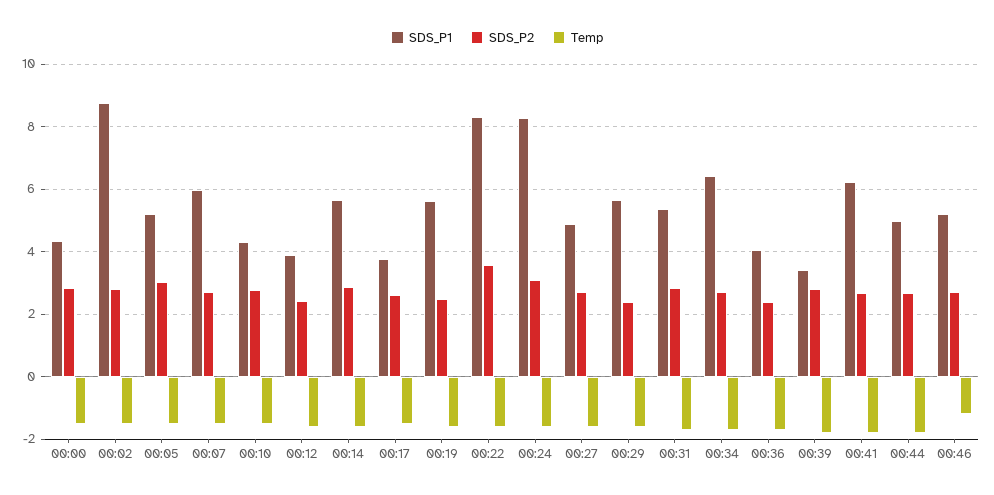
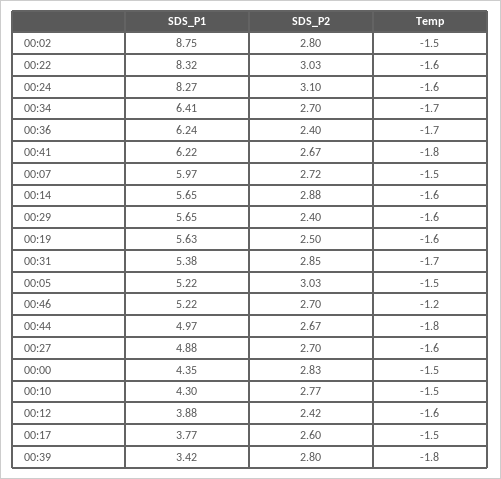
  {
    "SDS_P1": {
      "00:00": 4.35,
      "00:02": 8.75,
      "00:05": 5.22,
      "00:07": 5.97,
      "00:10": 4.3,
      "00:12": 3.88,
      "00:14": 5.65,
      "00:17": 3.77,
      "00:19": 5.63,
      "00:22": 8.32,
      "00:24": 8.27,
      "00:27": 4.88,
      "00:29": 5.65,
      "00:31": 5.38,
      "00:34": 6.41,
-     "00:36": 4,
+     "00:36": 6.24,
      "00:39": 3.42,
      "00:41": 6.22,
      "00:44": 4.97,
      "00:46": 5.22
    },
    "SDS_P2": {
      "00:00": 2.83,
      "00:02": 2.8,
      "00:05": 3.03,
      "00:07": 2.72,
      "00:10": 2.77,
      "00:12": 2.42,
      "00:14": 2.88,
      "00:17": 2.6,
      "00:19": 2.5,
-     "00:22": 3.6,
+     "00:22": 3.03,
      "00:24": 3.1,
      "00:27": 2.7,
      "00:29": 2.4,
      "00:31": 2.85,
      "00:34": 2.7,
      "00:36": 2.4,
      "00:39": 2.8,
      "00:41": 2.67,
      "00:44": 2.67,
      "00:46": 2.7
    },
    "Temp": {
      "00:00": -1.5,
      "00:02": -1.5,
      "00:05": -1.5,
      "00:07": -1.5,
      "00:10": -1.5,
      "00:12": -1.6,
      "00:14": -1.6,
      "00:17": -1.5,
      "00:19": -1.6,
      "00:22": -1.6,
      "00:24": -1.6,
      "00:27": -1.6,
      "00:29": -1.6,
      "00:31": -1.7,
      "00:34": -1.7,
      "00:36": -1.7,
      "00:39": -1.8,
      "00:41": -1.8,
      "00:44": -1.8,
      "00:46": -1.2
    }
  }

